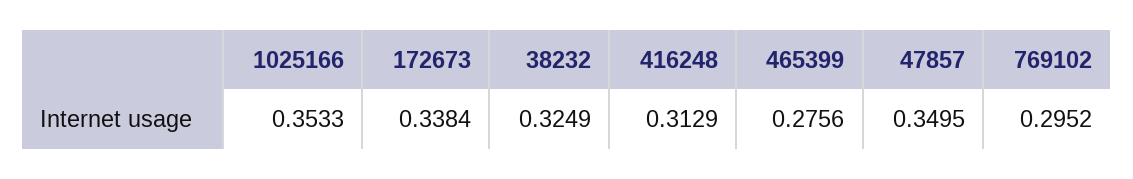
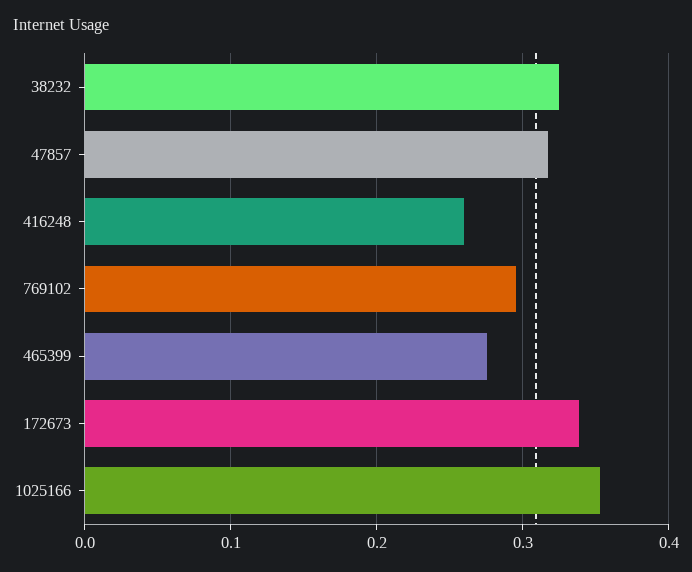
  {
    "1025166": 0.3533,
    "172673": 0.3384,
    "38232": 0.3249,
-   "416248": 0.3129,
+   "416248": 0.26,
    "465399": 0.2756,
-   "47857": 0.3495,
+   "47857": 0.32,
    "769102": 0.2952
  }

